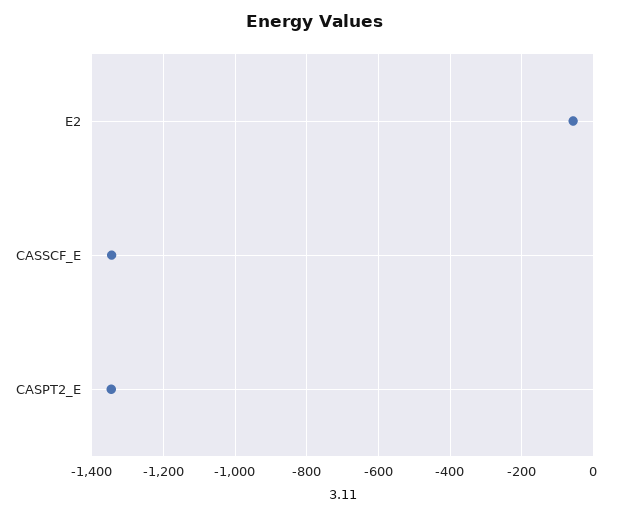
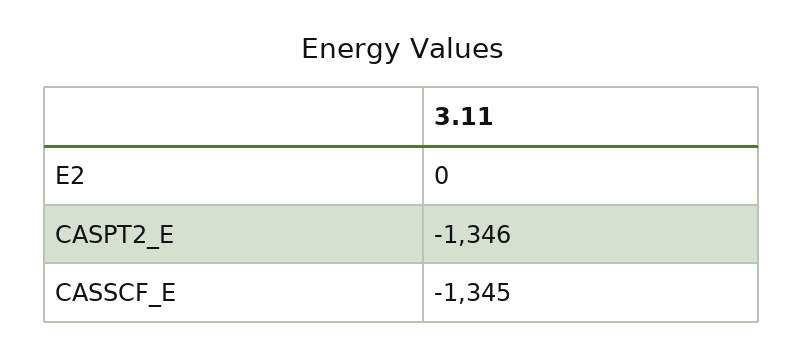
  {
-   "E2": -60,
+   "E2": 0,
    "CASSCF_E": -1345,
    "CASPT2_E": -1346
  }

